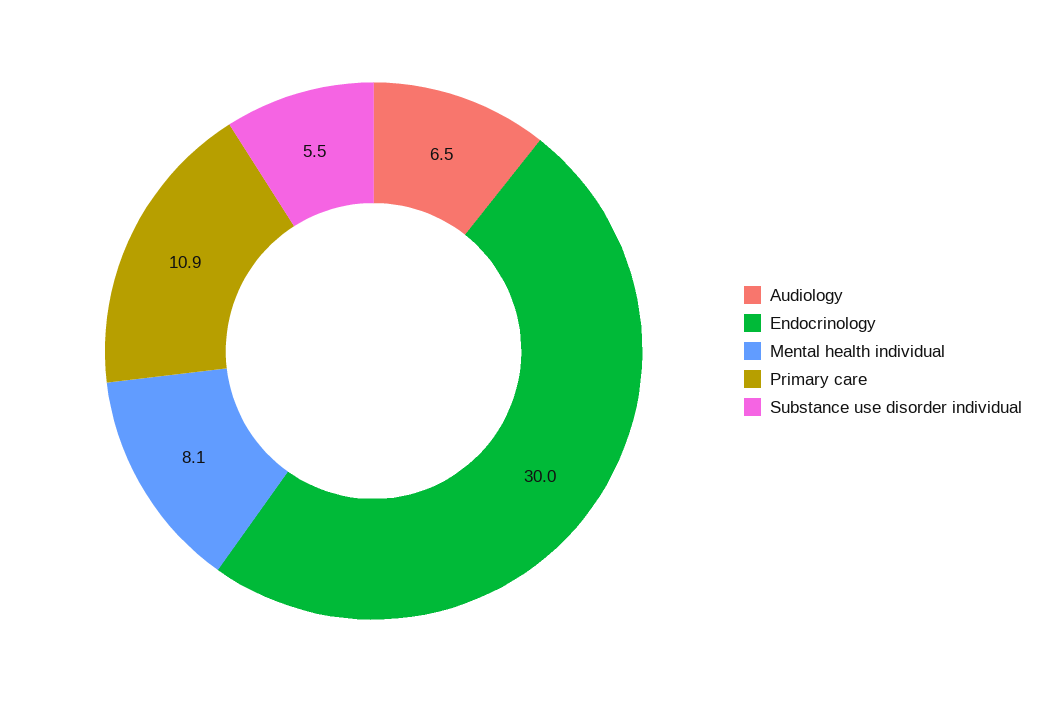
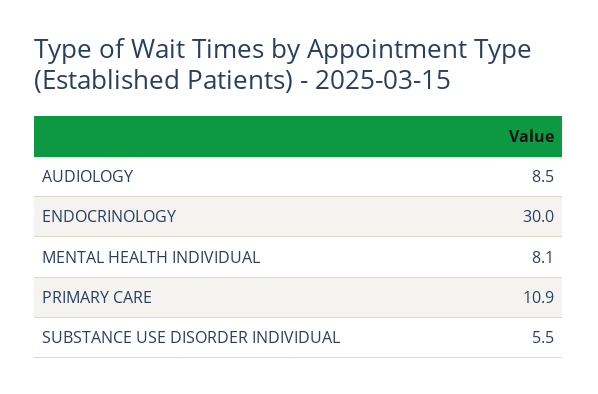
  {
-   "Audiology": 6.5,
+   "Audiology": 8.5,
    "Endocrinology": 30,
    "Mental health individual": 8.1,
    "Primary care": 10.9,
    "Substance use disorder individual": 5.5
  }

